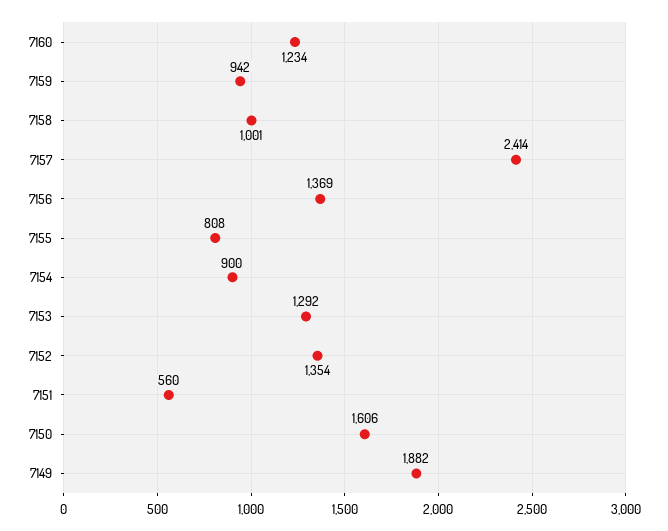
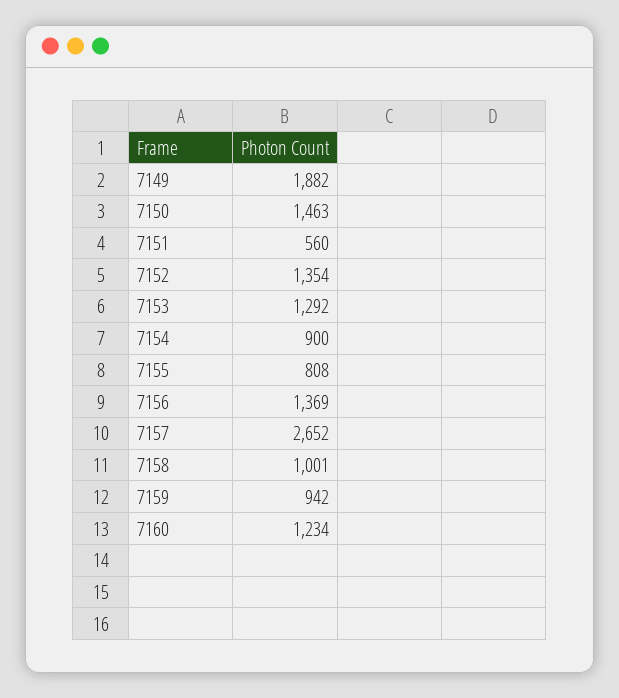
  {
    "7160": 1234,
    "7159": 942,
    "7158": 1001,
-   "7157": 2414,
+   "7157": 2652,
    "7156": 1369,
    "7155": 808,
    "7154": 900,
    "7153": 1292,
    "7152": 1354,
    "7151": 560,
-   "7150": 1606,
+   "7150": 1463,
    "7149": 1882
  }

